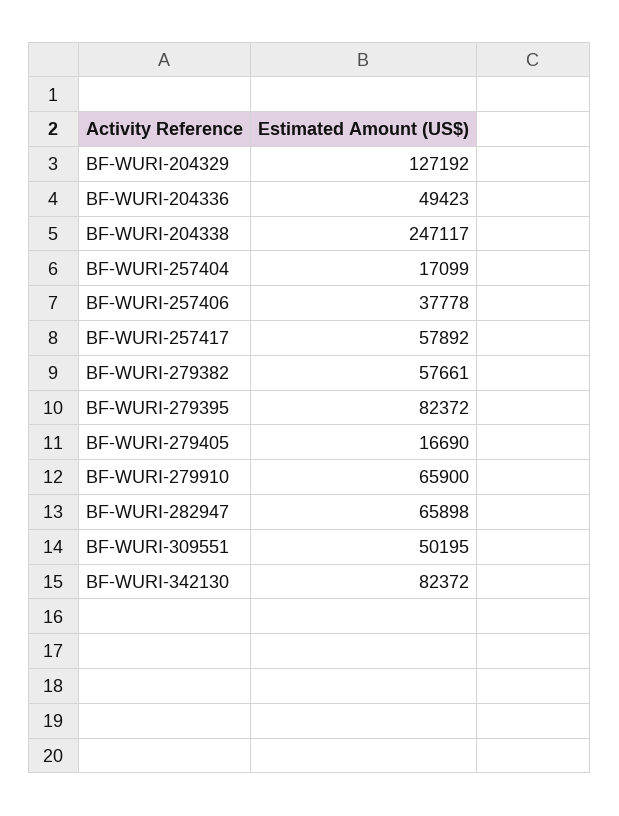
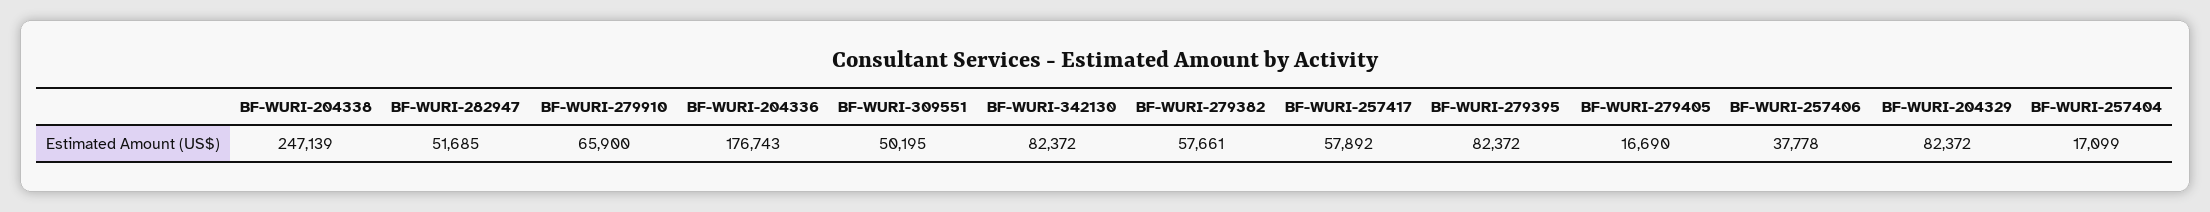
  {
-   "BF-WURI-204329": 127192,
+   "BF-WURI-204329": 82372,
-   "BF-WURI-204336": 49423,
+   "BF-WURI-204336": 176743,
-   "BF-WURI-204338": 247117,
+   "BF-WURI-204338": 247139,
    "BF-WURI-257404": 17099,
    "BF-WURI-257406": 37778,
    "BF-WURI-257417": 57892,
    "BF-WURI-279382": 57661,
    "BF-WURI-279395": 82372,
    "BF-WURI-279405": 16690,
    "BF-WURI-279910": 65900,
-   "BF-WURI-282947": 65898,
+   "BF-WURI-282947": 51685,
    "BF-WURI-309551": 50195,
    "BF-WURI-342130": 82372
  }

